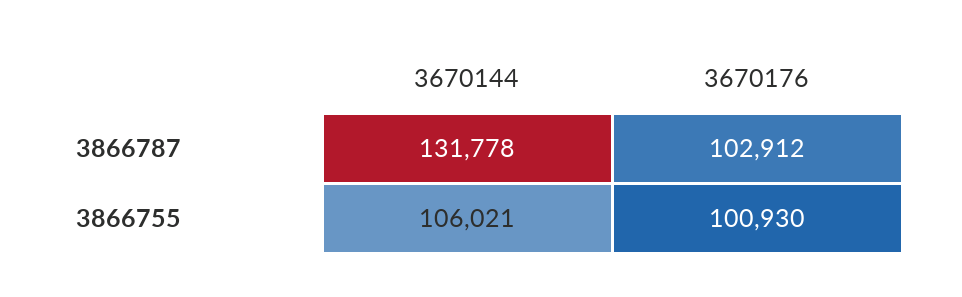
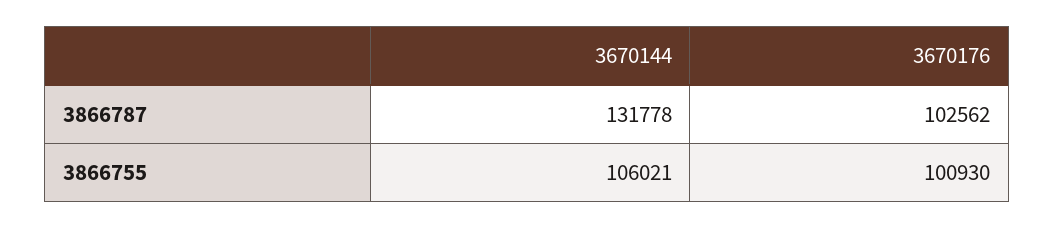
  {
    "3670144": {
      "3866787": 131778,
      "3866755": 106021
    },
    "3670176": {
-     "3866787": 102912,
+     "3866787": 102562,
      "3866755": 100930
    }
  }

